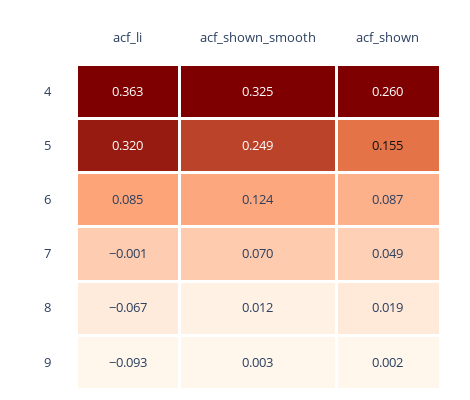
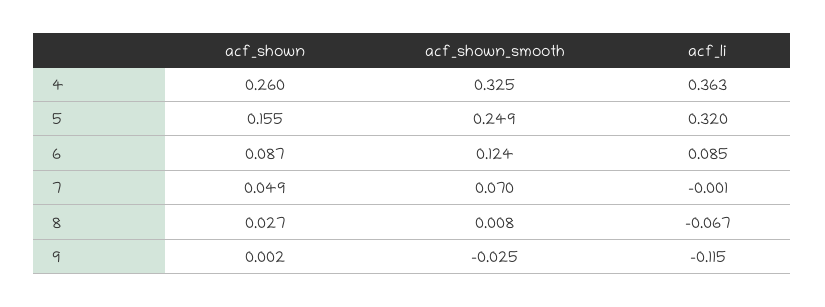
  {
    "acf_li": {
      "4": 0.363,
      "5": 0.32,
      "6": 0.085,
      "7": -0.001,
      "8": -0.067,
-     "9": -0.093
+     "9": -0.115
    },
    "acf_shown_smooth": {
      "4": 0.325,
      "5": 0.249,
      "6": 0.124,
      "7": 0.07,
-     "8": 0.012,
+     "8": 0.008,
-     "9": 0.003
+     "9": -0.025
    },
    "acf_shown": {
      "4": 0.26,
      "5": 0.155,
      "6": 0.087,
      "7": 0.049,
-     "8": 0.019,
+     "8": 0.027,
      "9": 0.002
    }
  }

